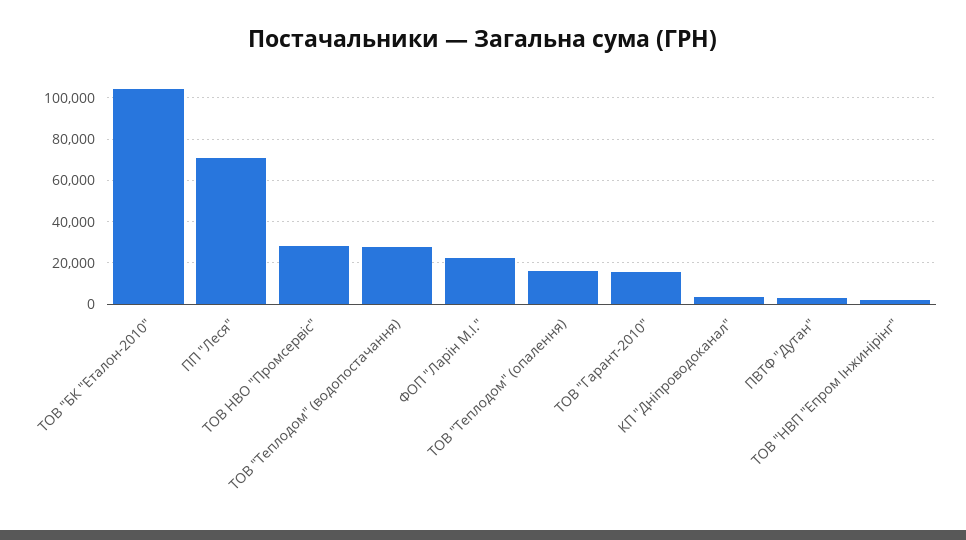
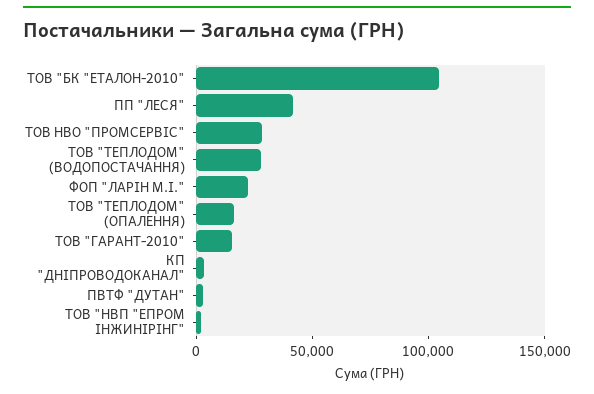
  {
    "ТОВ \"БК \"Еталон-2010\"": 105000,
-   "ПП \"Леся\"": 70000,
+   "ПП \"Леся\"": 40000,
    "ТОВ НВО \"Промсервіс\"": 30000,
    "ТОВ \"Теплодом\" (водопостачання)": 30000,
    "ФОП \"Ларін М.І.\"": 20000,
    "ТОВ \"Теплодом\" (опалення)": 15000,
    "ТОВ \"Гарант-2010\"": 15000,
    "КП \"Дніпроводоканал\"": 5000,
    "ПВТФ \"Дутан\"": 5000,
    "ТОВ \"НВП \"Епром Інжинірінг\"": 0
  }

